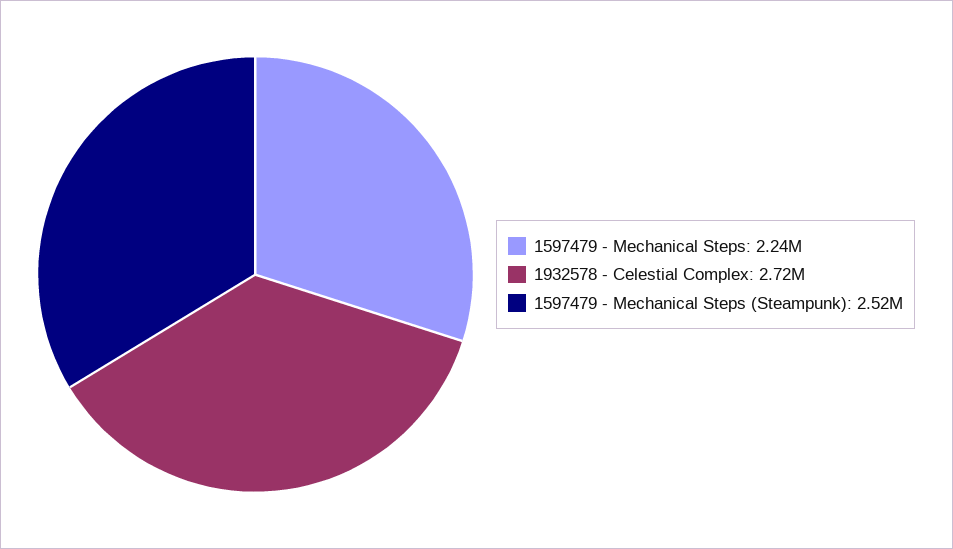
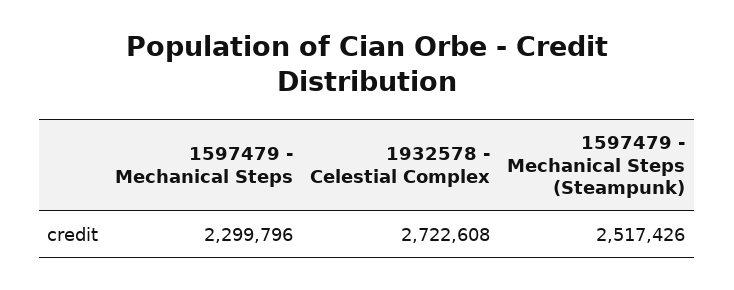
  {
-   "1597479 - Mechanical Steps": 2240000,
+   "1597479 - Mechanical Steps": 2299796,
    "1932578 - Celestial Complex": 2722608,
    "1597479 - Mechanical Steps (Steampunk)": 2517426
  }

